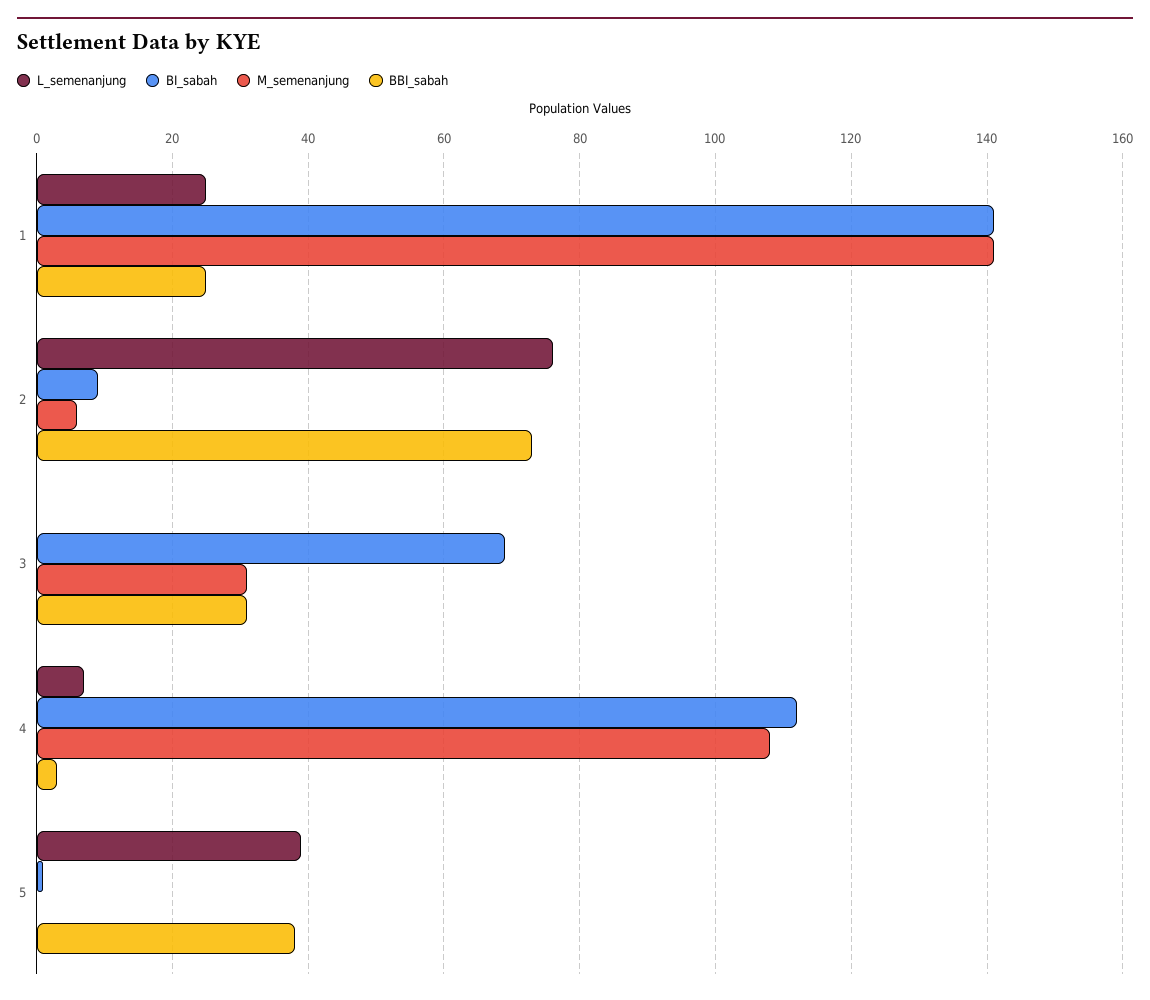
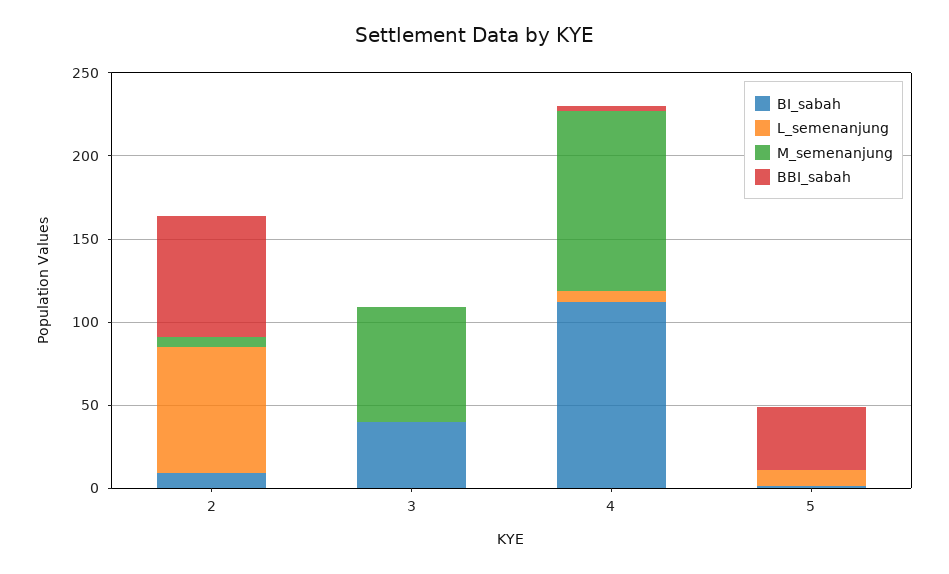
  {
    "L_semenanjung": {
-     "1": 25,
      "2": 75,
      "3": 0,
      "4": 5,
-     "5": 40
+     "5": 10
    },
    "BI_sabah": {
-     "1": 140,
      "2": 10,
-     "3": 70,
+     "3": 40,
      "4": 110,
      "5": 0
    },
    "M_semenanjung": {
-     "1": 140,
      "2": 5,
-     "3": 30,
+     "3": 70,
      "4": 110,
      "5": 0
    },
    "BBI_sabah": {
-     "1": 25,
      "2": 75,
-     "3": 30,
+     "3": 0,
      "4": 5,
      "5": 40
    }
  }

